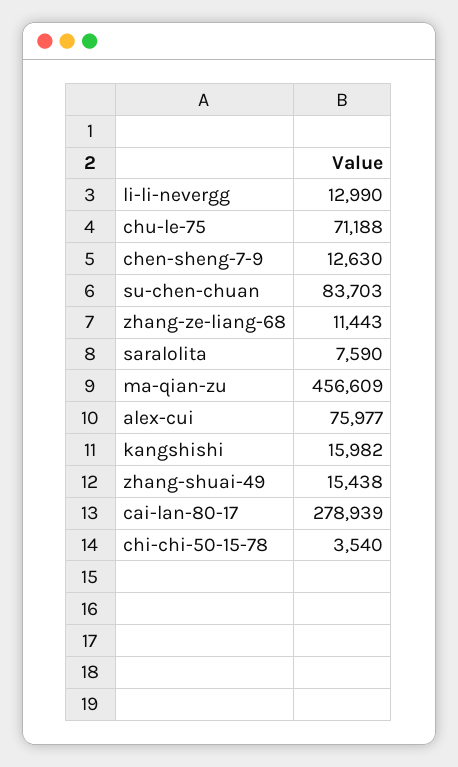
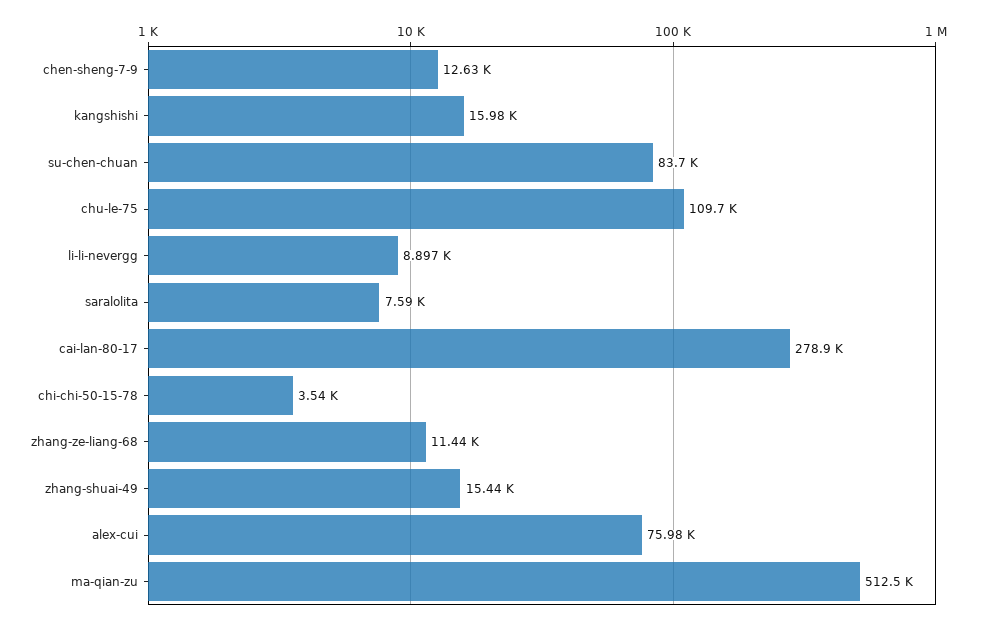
  {
-   "li-li-nevergg": 12990,
+   "li-li-nevergg": 8897,
-   "chu-le-75": 71188,
+   "chu-le-75": 109700,
    "chen-sheng-7-9": 12630,
    "su-chen-chuan": 83703,
    "zhang-ze-liang-68": 11443,
    "saralolita": 7590,
-   "ma-qian-zu": 456609,
+   "ma-qian-zu": 512500,
    "alex-cui": 75977,
    "kangshishi": 15982,
    "zhang-shuai-49": 15438,
    "cai-lan-80-17": 278939,
    "chi-chi-50-15-78": 3540
  }

